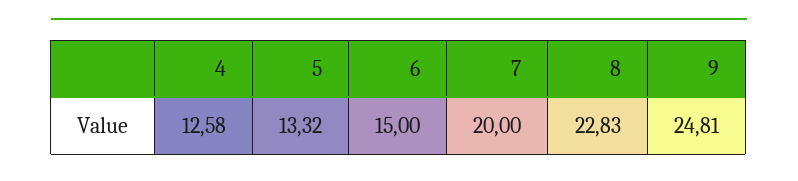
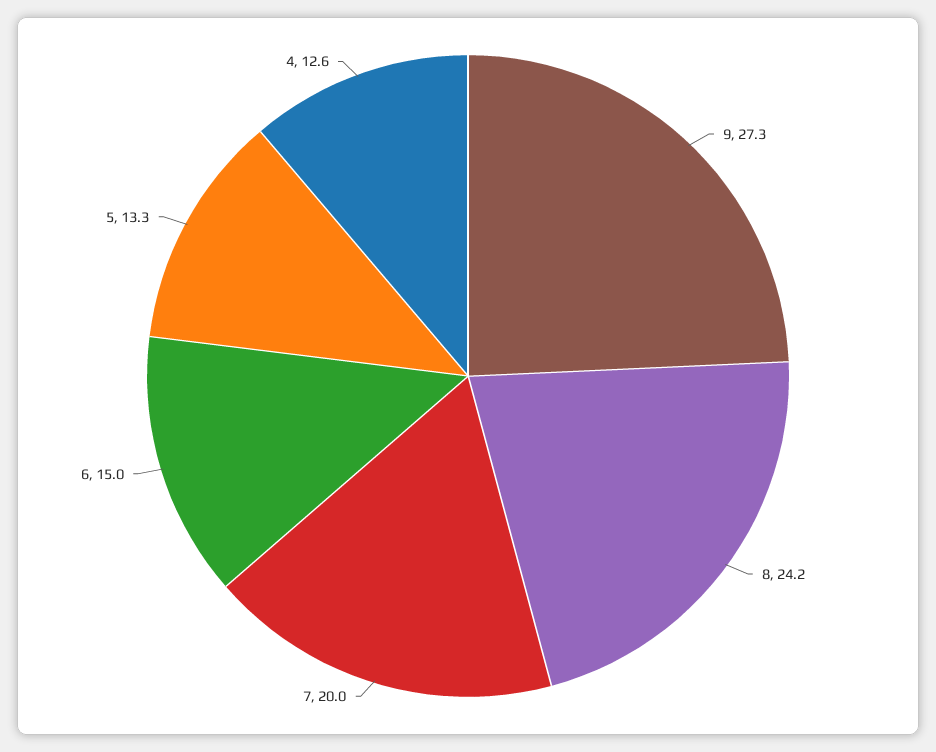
  {
    "4": 12.58,
    "5": 13.32,
    "6": 15,
    "7": 20,
-   "8": 22.83,
+   "8": 24.2,
-   "9": 24.81
+   "9": 27.3
  }

